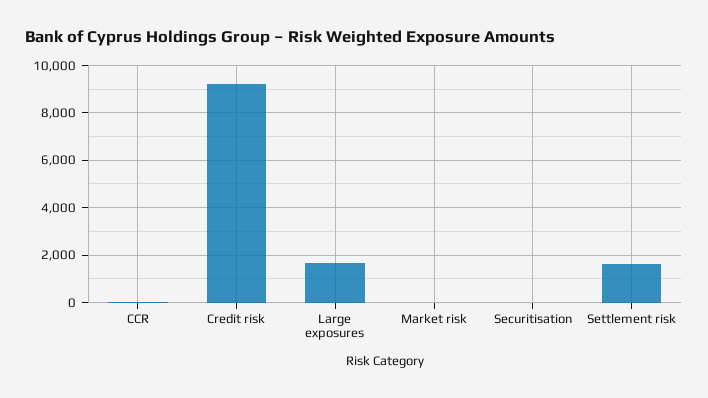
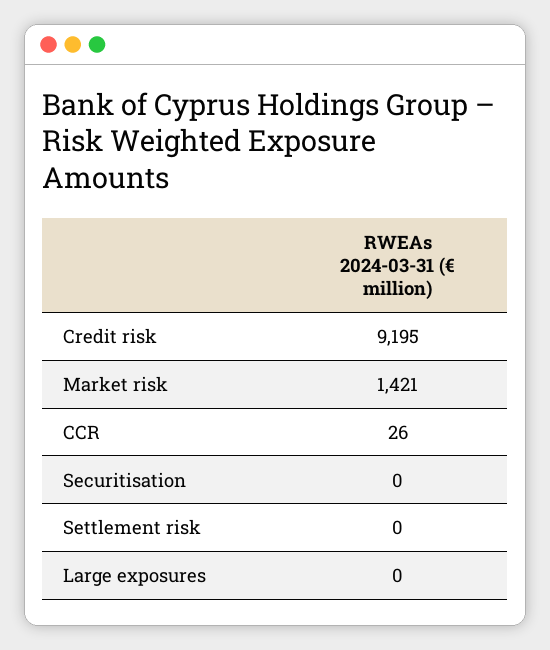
  {
    "CCR": 26,
    "Credit risk": 9195,
-   "Large exposures": 1500,
+   "Large exposures": 0,
-   "Market risk": 0,
+   "Market risk": 1421,
    "Securitisation": 0,
-   "Settlement risk": 1500
+   "Settlement risk": 0
  }

